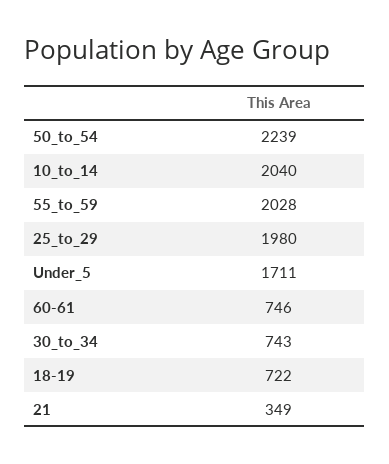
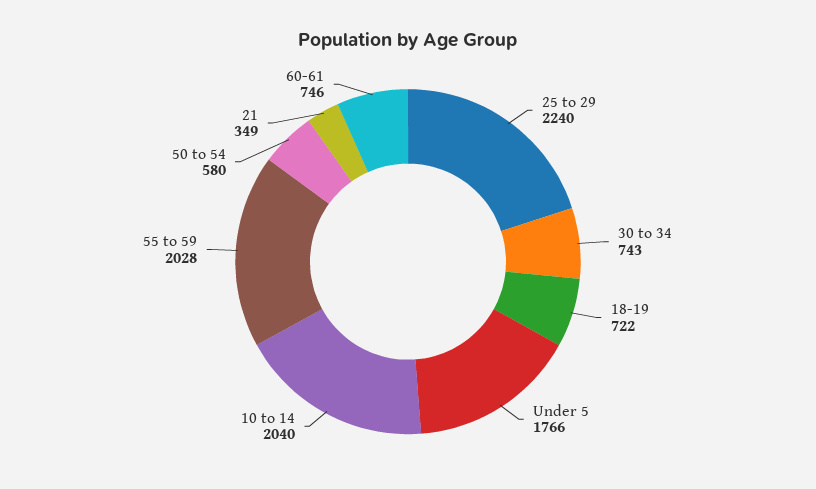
  {
-   "50_to_54": 2239,
+   "50_to_54": 580,
    "10_to_14": 2040,
    "55_to_59": 2028,
-   "25_to_29": 1980,
+   "25_to_29": 2240,
-   "Under_5": 1711,
+   "Under_5": 1766,
    "60-61": 746,
    "30_to_34": 743,
    "18-19": 722,
    "21": 349
  }

